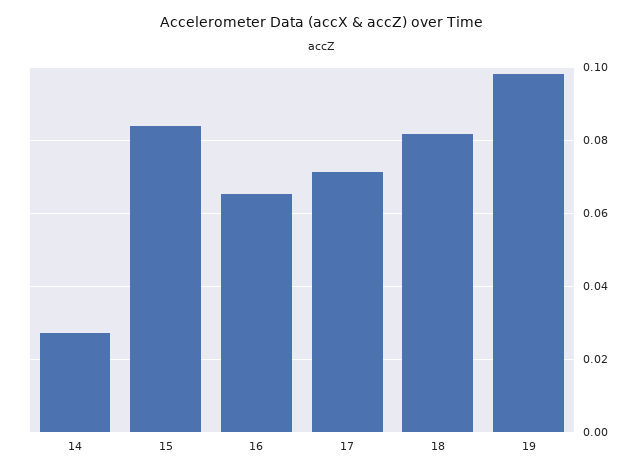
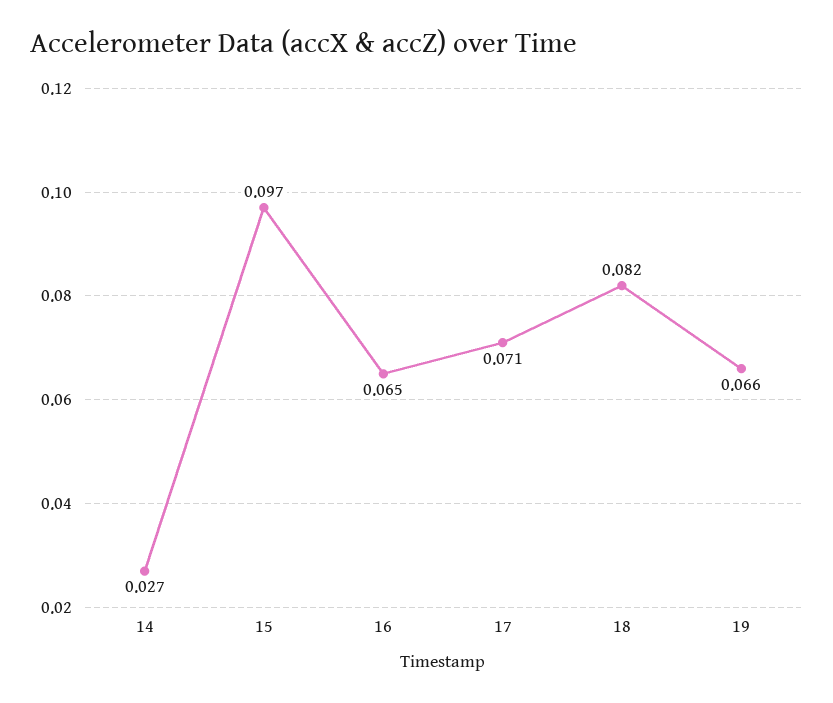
  {
    "14": 0.027,
-   "15": 0.084,
+   "15": 0.097,
    "16": 0.065,
    "17": 0.071,
    "18": 0.082,
-   "19": 0.098
+   "19": 0.066
  }

